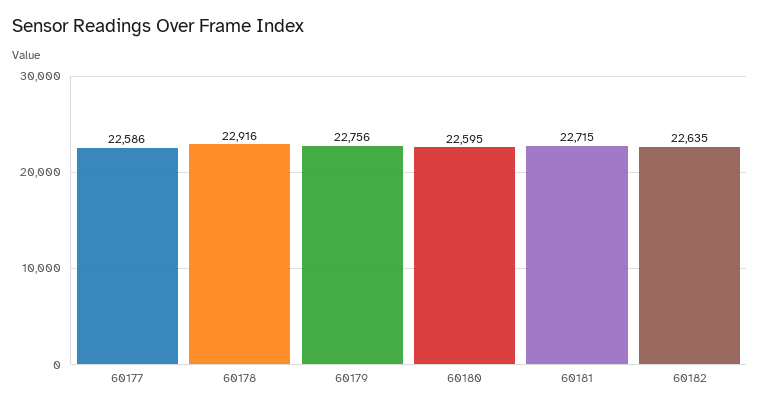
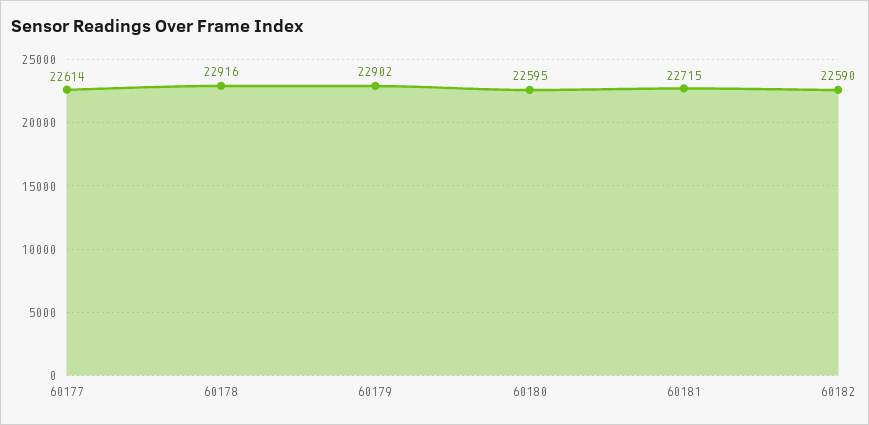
  {
-   "60177": 22586,
+   "60177": 22614,
    "60178": 22916,
-   "60179": 22756,
+   "60179": 22902,
    "60180": 22595,
    "60181": 22715,
-   "60182": 22635
+   "60182": 22590
  }

